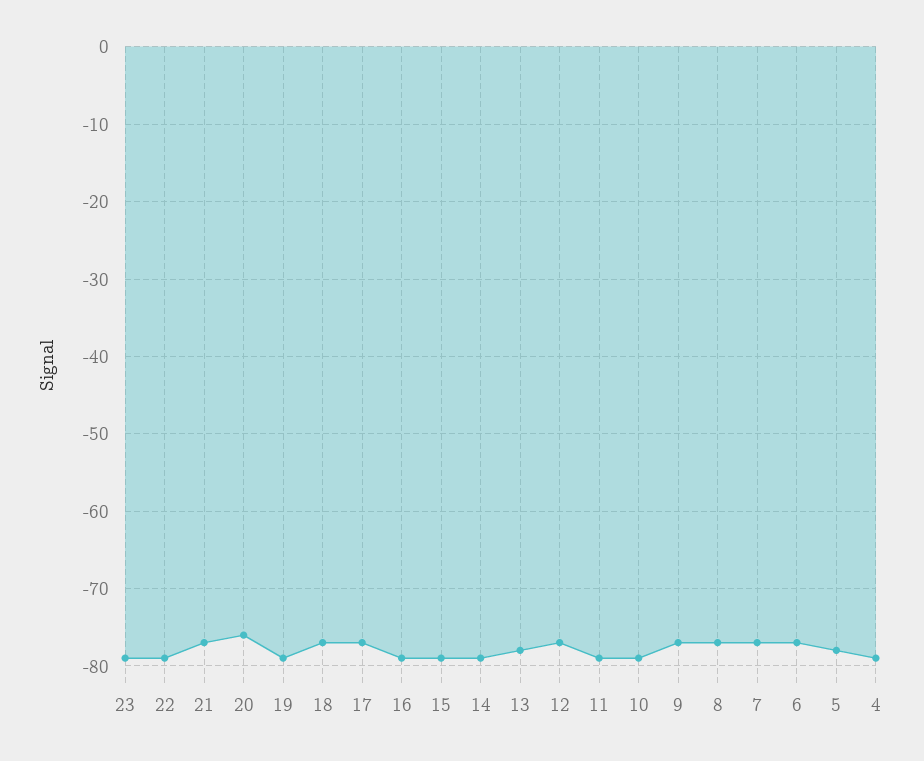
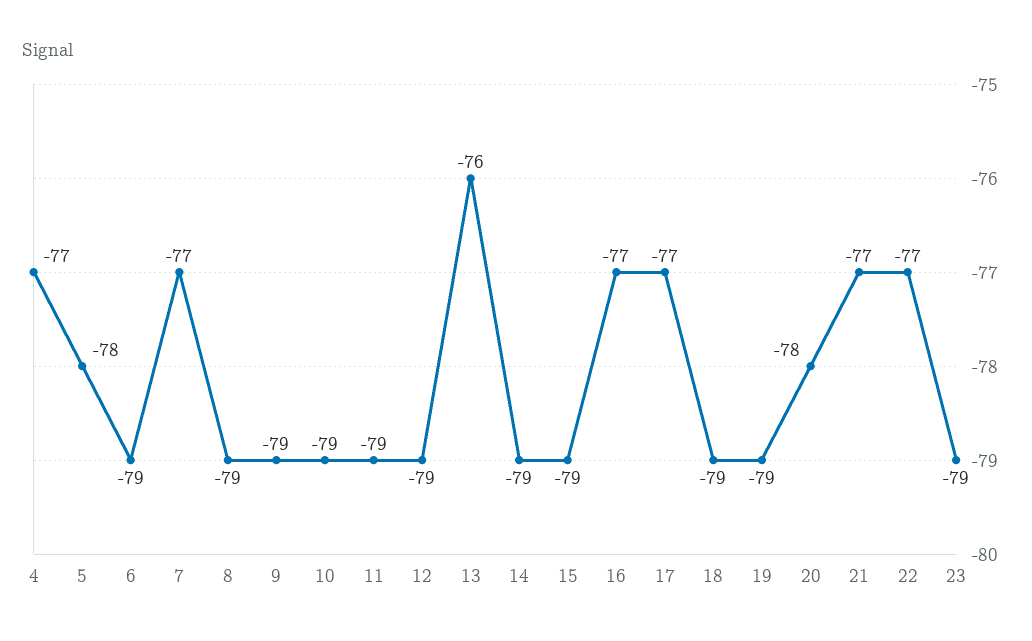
  {
    "23": -79,
-   "22": -79,
+   "22": -77,
    "21": -77,
-   "20": -76,
+   "20": -78,
    "19": -79,
-   "18": -77,
+   "18": -79,
    "17": -77,
-   "16": -79,
+   "16": -77,
    "15": -79,
    "14": -79,
-   "13": -78,
+   "13": -76,
-   "12": -77,
+   "12": -79,
    "11": -79,
    "10": -79,
-   "9": -77,
+   "9": -79,
-   "8": -77,
+   "8": -79,
    "7": -77,
-   "6": -77,
+   "6": -79,
    "5": -78,
-   "4": -79
+   "4": -77
  }

